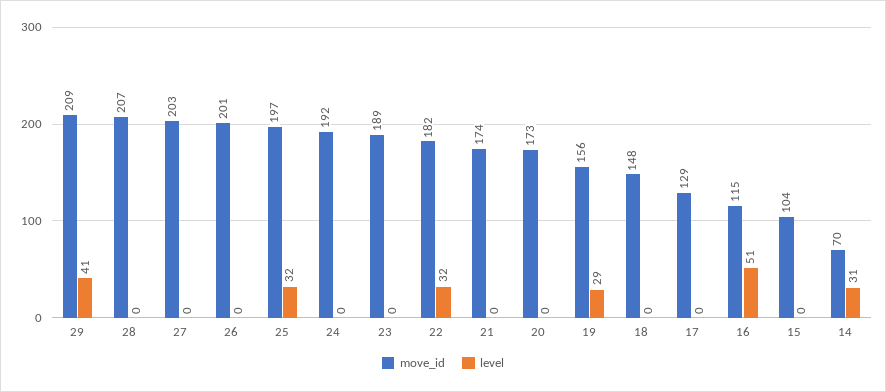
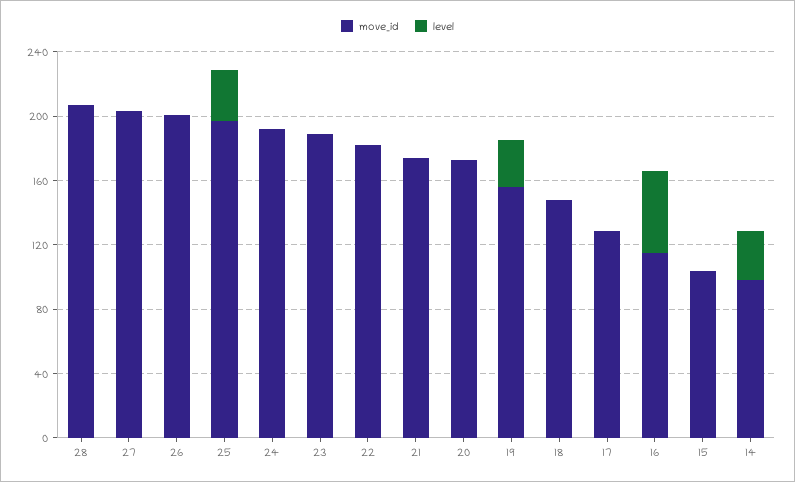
  {
    "move_id": {
-     "29": 209,
      "28": 207,
      "27": 203,
      "26": 201,
      "25": 197,
      "24": 192,
      "23": 189,
      "22": 182,
      "21": 174,
      "20": 173,
      "19": 156,
      "18": 148,
      "17": 129,
      "16": 115,
      "15": 104,
-     "14": 70
+     "14": 100
    },
    "level": {
-     "29": 41,
      "28": 0,
      "27": 0,
      "26": 0,
      "25": 32,
      "24": 0,
      "23": 0,
-     "22": 32,
+     "22": 0,
      "21": 0,
      "20": 0,
      "19": 29,
      "18": 0,
      "17": 0,
      "16": 51,
      "15": 0,
      "14": 31
    }
  }

